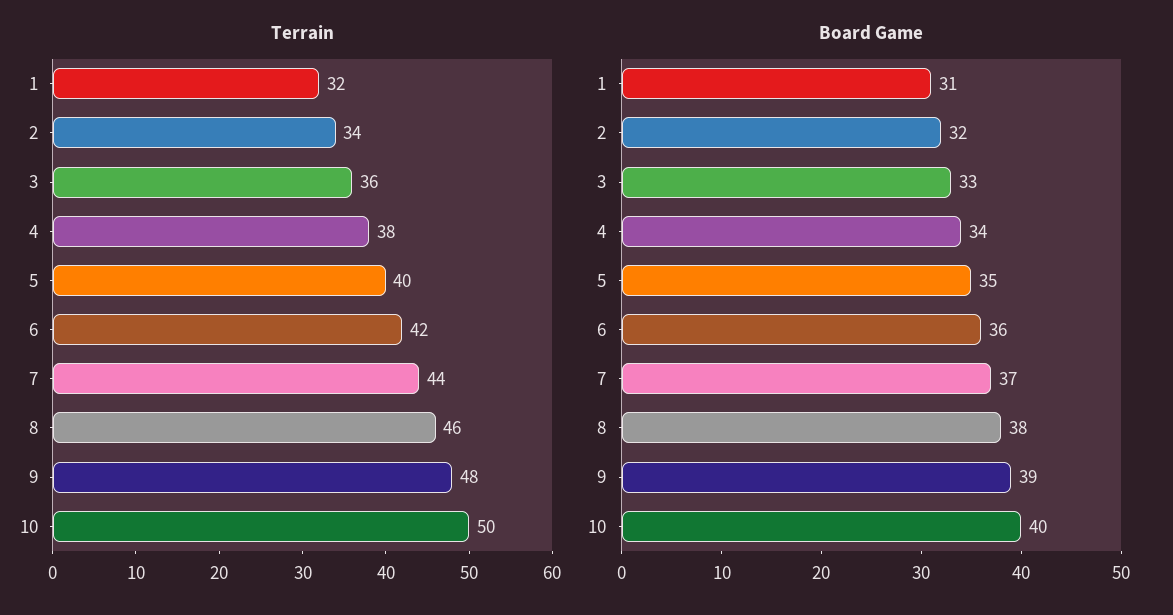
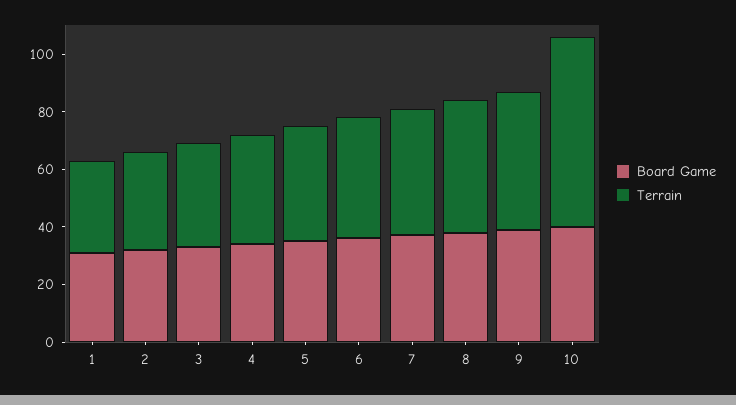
  {
    "Terrain": {
      "1": 32,
      "2": 34,
      "3": 36,
      "4": 38,
      "5": 40,
      "6": 42,
      "7": 44,
      "8": 46,
      "9": 48,
-     "10": 50
+     "10": 65
    },
    "Board Game": {
      "1": 31,
      "2": 32,
      "3": 33,
      "4": 34,
      "5": 35,
      "6": 36,
      "7": 37,
      "8": 38,
      "9": 39,
      "10": 40
    }
  }

